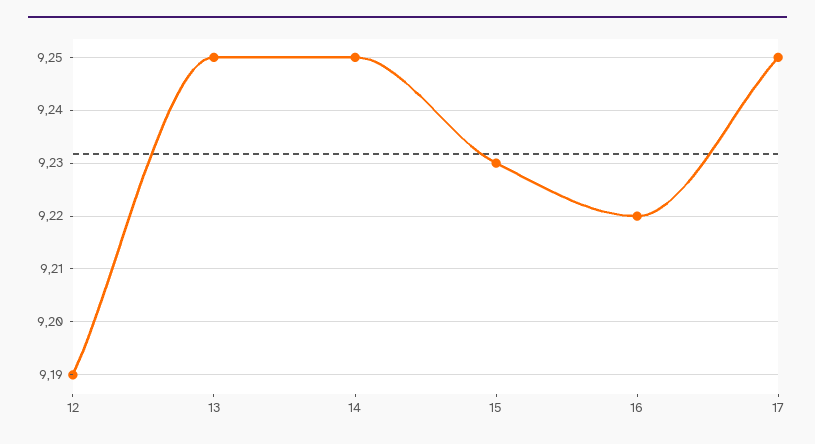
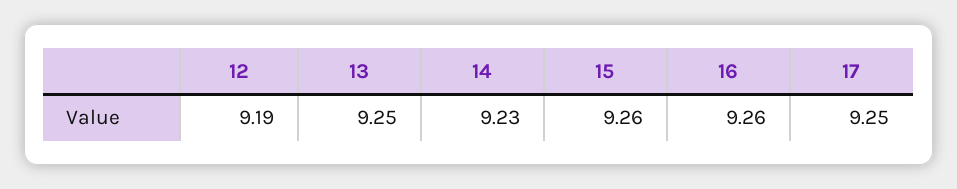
  {
    "12": 9.19,
    "13": 9.25,
-   "14": 9.25,
+   "14": 9.23,
-   "15": 9.23,
+   "15": 9.26,
-   "16": 9.22,
+   "16": 9.26,
    "17": 9.25
  }

